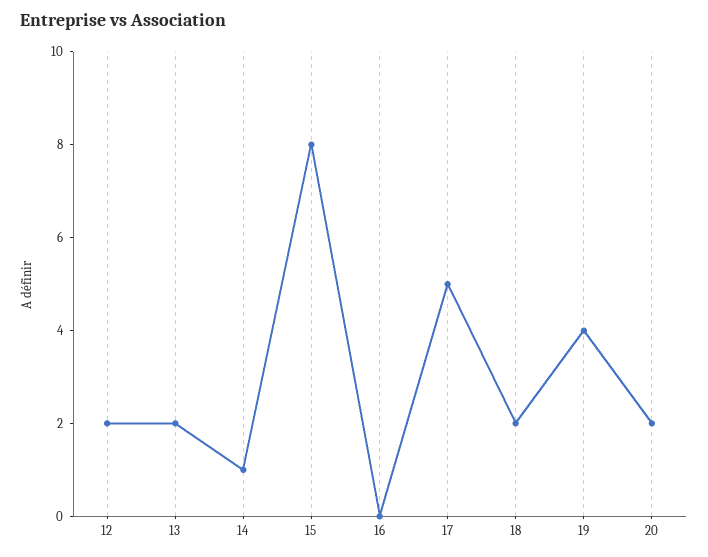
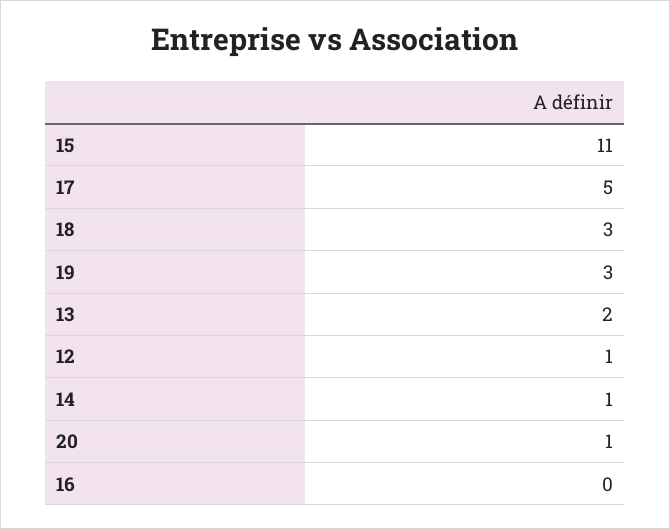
  {
-   "12": 2,
+   "12": 1,
    "13": 2,
    "14": 1,
-   "15": 8,
+   "15": 11,
    "16": 0,
    "17": 5,
-   "18": 2,
+   "18": 3,
-   "19": 4,
+   "19": 3,
-   "20": 2
+   "20": 1
  }

